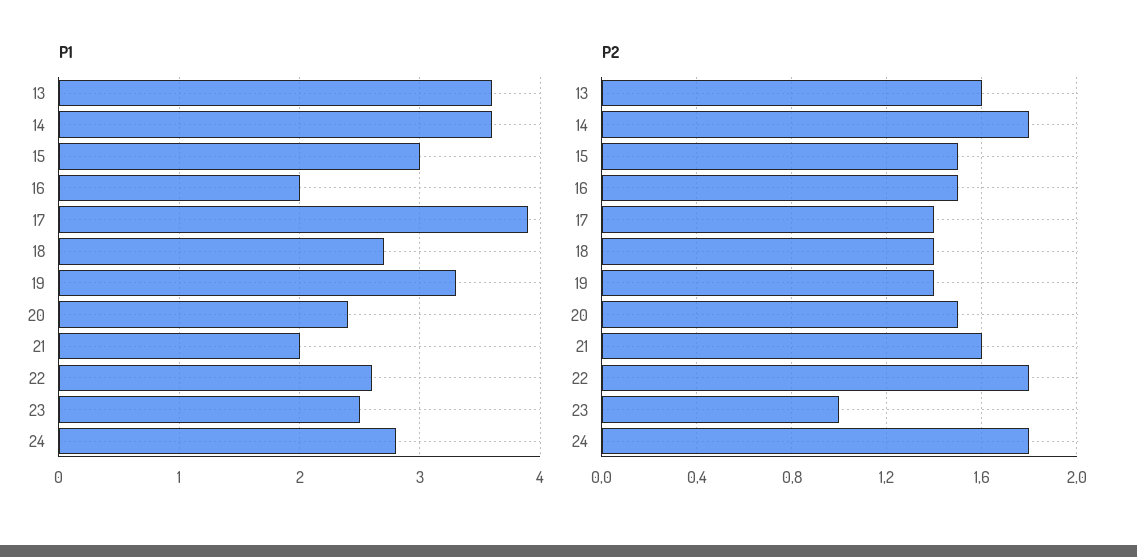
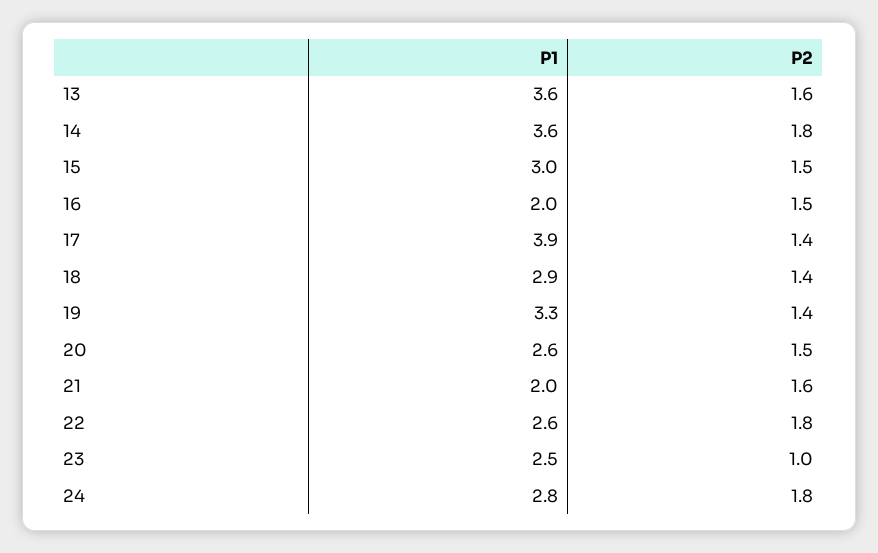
  {
    "P1": {
      "13": 3.6,
      "14": 3.6,
      "15": 3,
      "16": 2,
      "17": 3.9,
-     "18": 2.7,
+     "18": 2.9,
      "19": 3.3,
-     "20": 2.4,
+     "20": 2.6,
      "21": 2,
      "22": 2.6,
      "23": 2.5,
      "24": 2.8
    },
    "P2": {
      "13": 1.6,
      "14": 1.8,
      "15": 1.5,
      "16": 1.5,
      "17": 1.4,
      "18": 1.4,
      "19": 1.4,
      "20": 1.5,
      "21": 1.6,
      "22": 1.8,
      "23": 1,
      "24": 1.8
    }
  }

